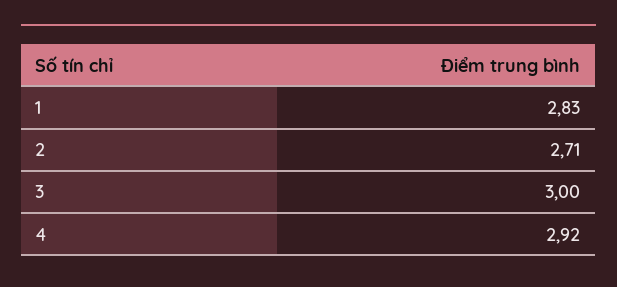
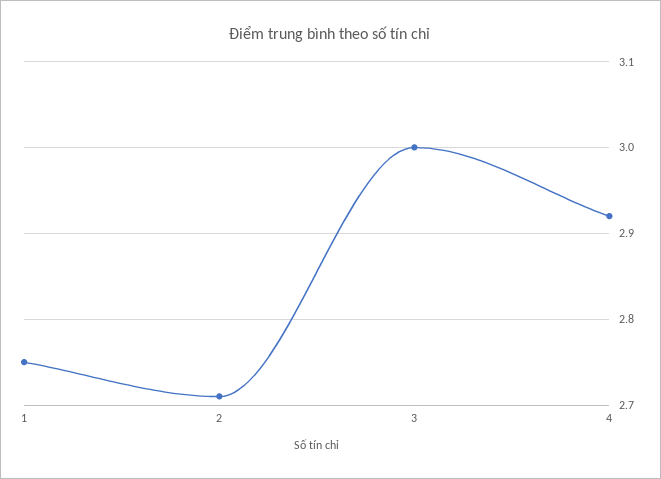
  {
-   "1": 2.83,
+   "1": 2.75,
    "2": 2.71,
    "3": 3,
    "4": 2.92
  }

